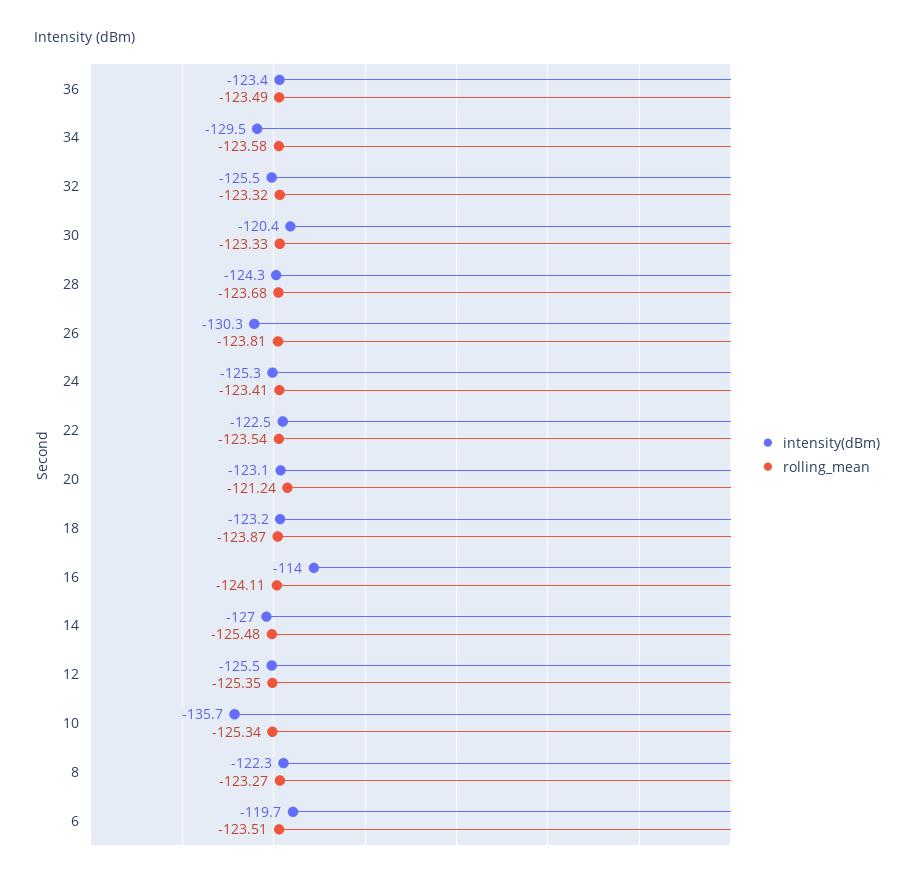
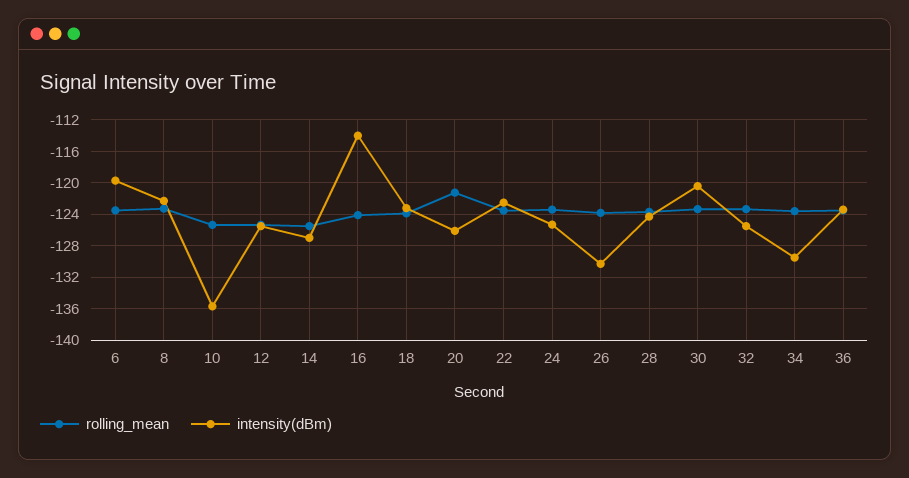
  {
    "intensity(dBm)": {
      "36": -123.4,
      "34": -129.5,
      "32": -125.5,
      "30": -120.4,
      "28": -124.3,
      "26": -130.3,
      "24": -125.3,
      "22": -122.5,
-     "20": -123.1,
+     "20": -126,
      "18": -123.2,
      "16": -114,
      "14": -127,
      "12": -125.5,
      "10": -135.7,
      "8": -122.3,
      "6": -119.7
    },
    "rolling_mean": {
      "36": -123.49,
      "34": -123.58,
      "32": -123.32,
      "30": -123.33,
      "28": -123.68,
      "26": -123.81,
      "24": -123.41,
      "22": -123.54,
      "20": -121.24,
      "18": -123.87,
      "16": -124.11,
      "14": -125.48,
      "12": -125.35,
      "10": -125.34,
      "8": -123.27,
      "6": -123.51
    }
  }

